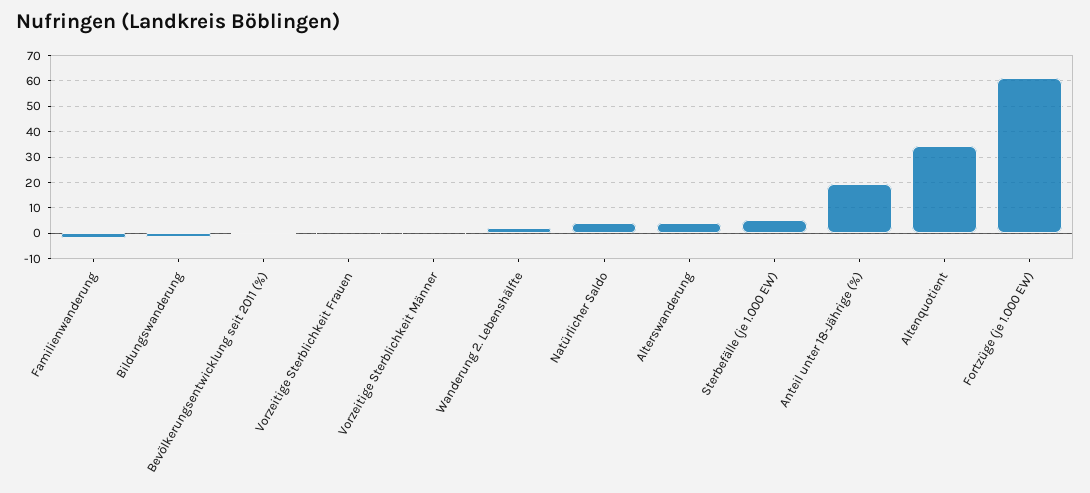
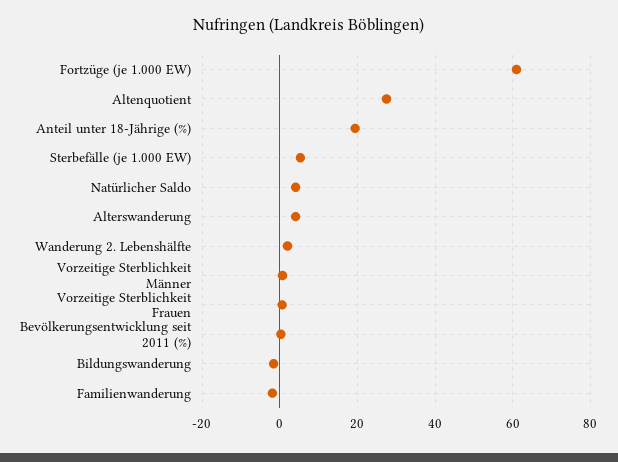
  {
    "Familienwanderung": -2,
    "Bildungswanderung": -2,
    "Bevölkerungsentwicklung seit 2011 (%)": 0,
    "Vorzeitige Sterblichkeit Frauen": 0,
    "Vorzeitige Sterblichkeit Männer": 0,
    "Wanderung 2. Lebenshälfte": 2,
    "Natürlicher Saldo": 4,
    "Alterswanderung": 4,
    "Sterbefälle (je 1.000 EW)": 6,
    "Anteil unter 18-Jährige (%)": 20,
-   "Altenquotient": 35,
+   "Altenquotient": 28,
    "Fortzüge (je 1.000 EW)": 62
  }

